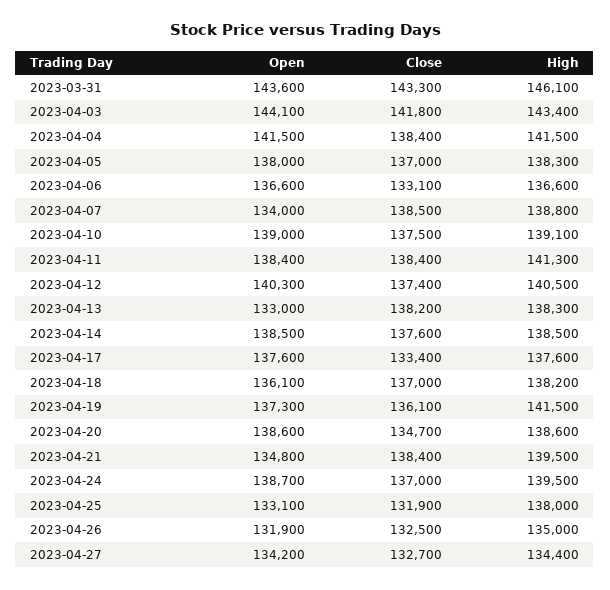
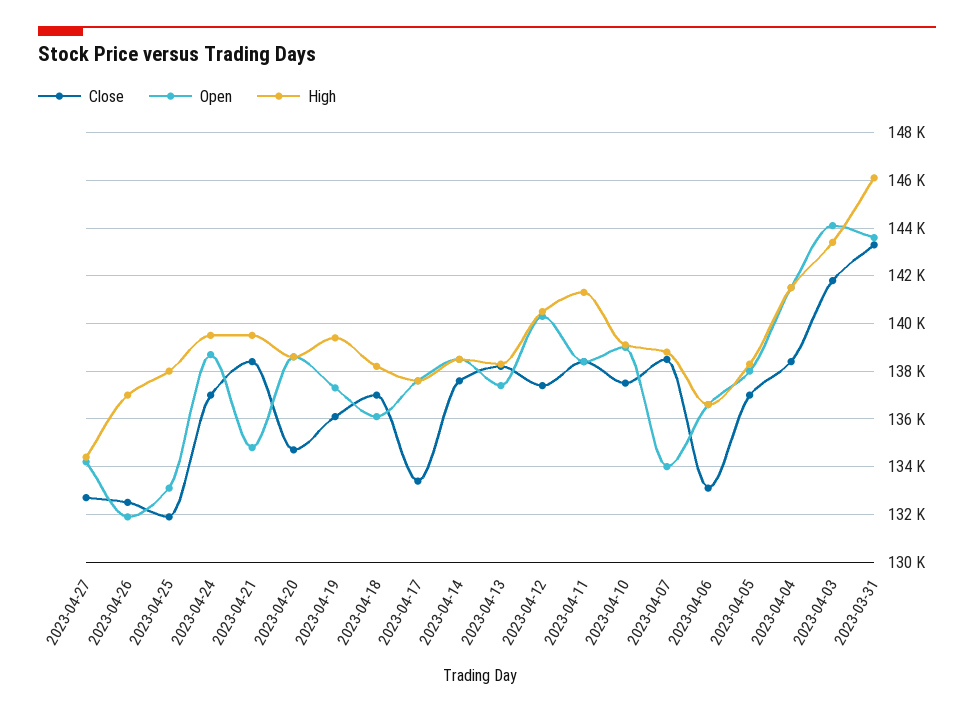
  {
    "Open": {
      "2023-03-31": 143600,
      "2023-04-03": 144100,
      "2023-04-04": 141500,
      "2023-04-05": 138000,
      "2023-04-06": 136600,
      "2023-04-07": 134000,
      "2023-04-10": 139000,
      "2023-04-11": 138400,
      "2023-04-12": 140300,
-     "2023-04-13": 133000,
+     "2023-04-13": 137500,
      "2023-04-14": 138500,
      "2023-04-17": 137600,
      "2023-04-18": 136100,
      "2023-04-19": 137300,
      "2023-04-20": 138600,
      "2023-04-21": 134800,
      "2023-04-24": 138700,
      "2023-04-25": 133100,
      "2023-04-26": 131900,
      "2023-04-27": 134200
    },
    "Close": {
      "2023-03-31": 143300,
      "2023-04-03": 141800,
      "2023-04-04": 138400,
      "2023-04-05": 137000,
      "2023-04-06": 133100,
      "2023-04-07": 138500,
      "2023-04-10": 137500,
      "2023-04-11": 138400,
      "2023-04-12": 137400,
      "2023-04-13": 138200,
      "2023-04-14": 137600,
      "2023-04-17": 133400,
      "2023-04-18": 137000,
      "2023-04-19": 136100,
      "2023-04-20": 134700,
      "2023-04-21": 138400,
      "2023-04-24": 137000,
      "2023-04-25": 131900,
      "2023-04-26": 132500,
      "2023-04-27": 132700
    },
    "High": {
      "2023-03-31": 146100,
      "2023-04-03": 143400,
      "2023-04-04": 141500,
      "2023-04-05": 138300,
      "2023-04-06": 136600,
      "2023-04-07": 138800,
      "2023-04-10": 139100,
      "2023-04-11": 141300,
      "2023-04-12": 140500,
      "2023-04-13": 138300,
      "2023-04-14": 138500,
      "2023-04-17": 137600,
      "2023-04-18": 138200,
-     "2023-04-19": 141500,
+     "2023-04-19": 139500,
      "2023-04-20": 138600,
      "2023-04-21": 139500,
      "2023-04-24": 139500,
      "2023-04-25": 138000,
-     "2023-04-26": 135000,
+     "2023-04-26": 137000,
      "2023-04-27": 134400
    }
  }

